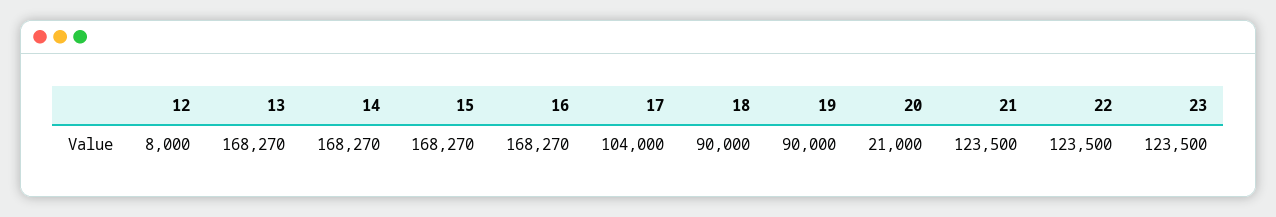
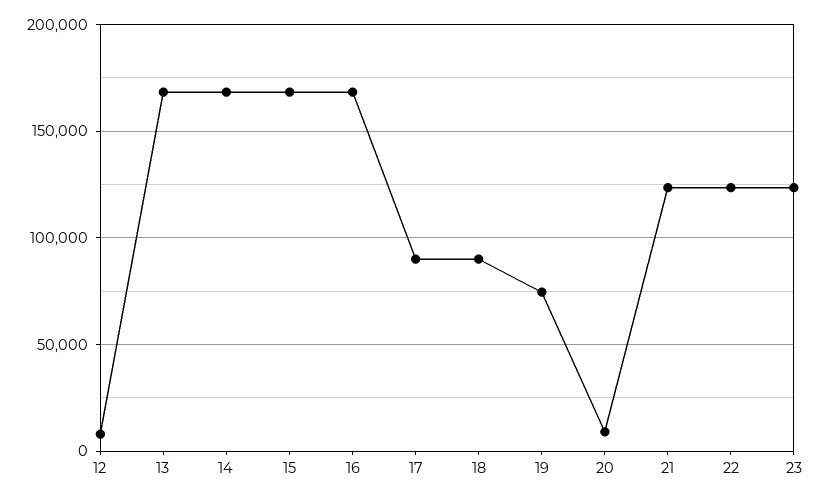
  {
    "12": 8000,
    "13": 168270,
    "14": 168270,
    "15": 168270,
    "16": 168270,
-   "17": 104000,
+   "17": 90000,
    "18": 90000,
-   "19": 90000,
+   "19": 75000,
-   "20": 21000,
+   "20": 10000,
    "21": 123500,
    "22": 123500,
    "23": 123500
  }

